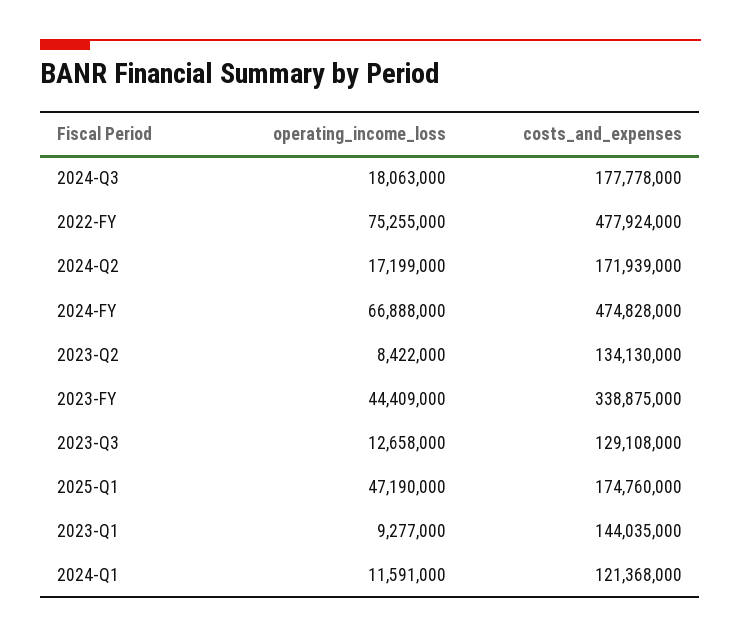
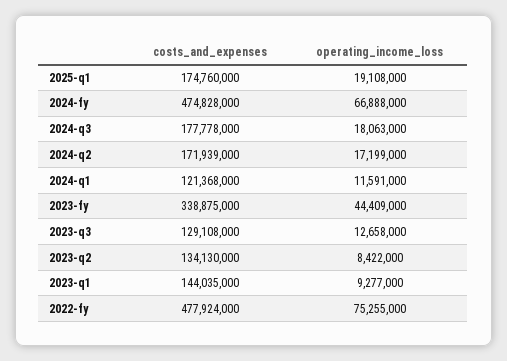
  {
    "operating_income_loss": {
      "2024-Q3": 18063000,
      "2022-FY": 75255000,
      "2024-Q2": 17199000,
      "2024-FY": 66888000,
      "2023-Q2": 8422000,
      "2023-FY": 44409000,
      "2023-Q3": 12658000,
-     "2025-Q1": 47190000,
+     "2025-Q1": 19108000,
      "2023-Q1": 9277000,
      "2024-Q1": 11591000
    },
    "costs_and_expenses": {
      "2024-Q3": 177778000,
      "2022-FY": 477924000,
      "2024-Q2": 171939000,
      "2024-FY": 474828000,
      "2023-Q2": 134130000,
      "2023-FY": 338875000,
      "2023-Q3": 129108000,
      "2025-Q1": 174760000,
      "2023-Q1": 144035000,
      "2024-Q1": 121368000
    }
  }

